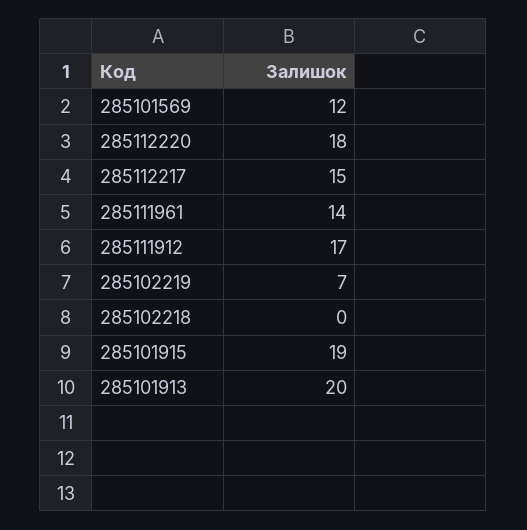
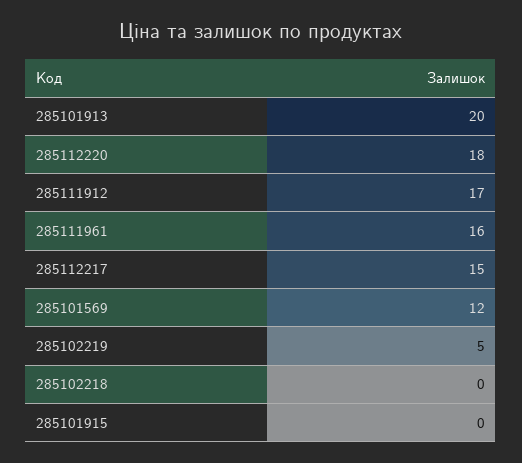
  {
    "285101569": 12,
    "285112220": 18,
    "285112217": 15,
-   "285111961": 14,
+   "285111961": 16,
    "285111912": 17,
-   "285102219": 7,
+   "285102219": 5,
    "285102218": 0,
-   "285101915": 19,
+   "285101915": 0,
    "285101913": 20
  }

